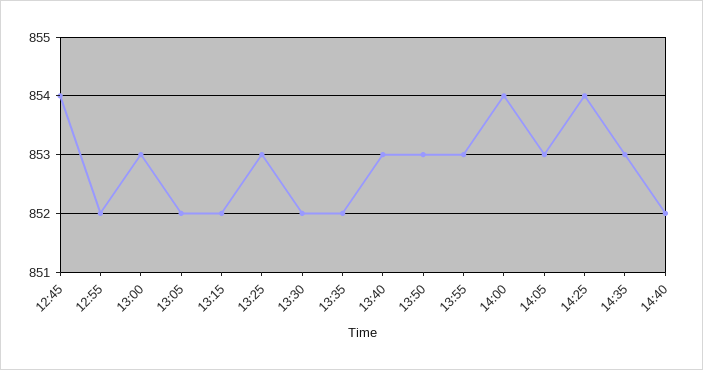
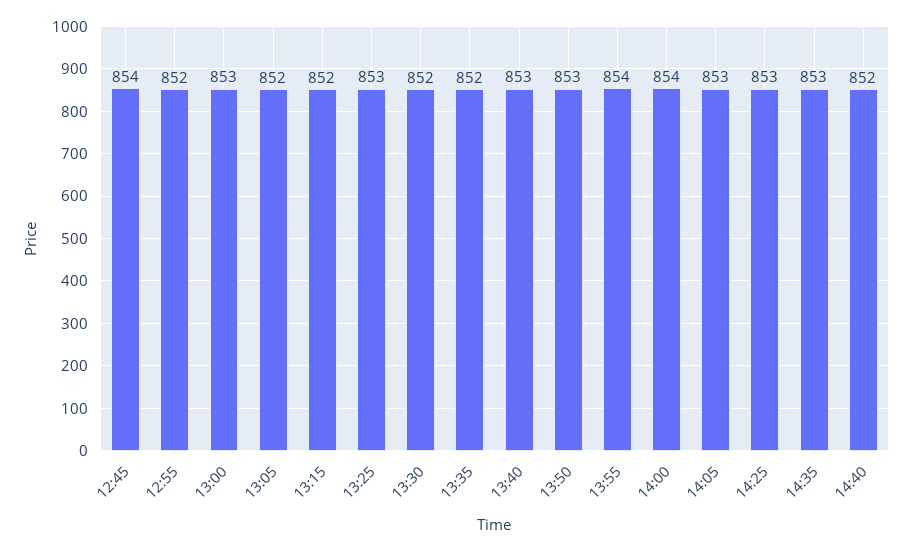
  {
    "12:45": 854,
    "12:55": 852,
    "13:00": 853,
    "13:05": 852,
    "13:15": 852,
    "13:25": 853,
    "13:30": 852,
    "13:35": 852,
    "13:40": 853,
    "13:50": 853,
-   "13:55": 853,
+   "13:55": 854,
    "14:00": 854,
    "14:05": 853,
-   "14:25": 854,
+   "14:25": 853,
    "14:35": 853,
    "14:40": 852
  }

